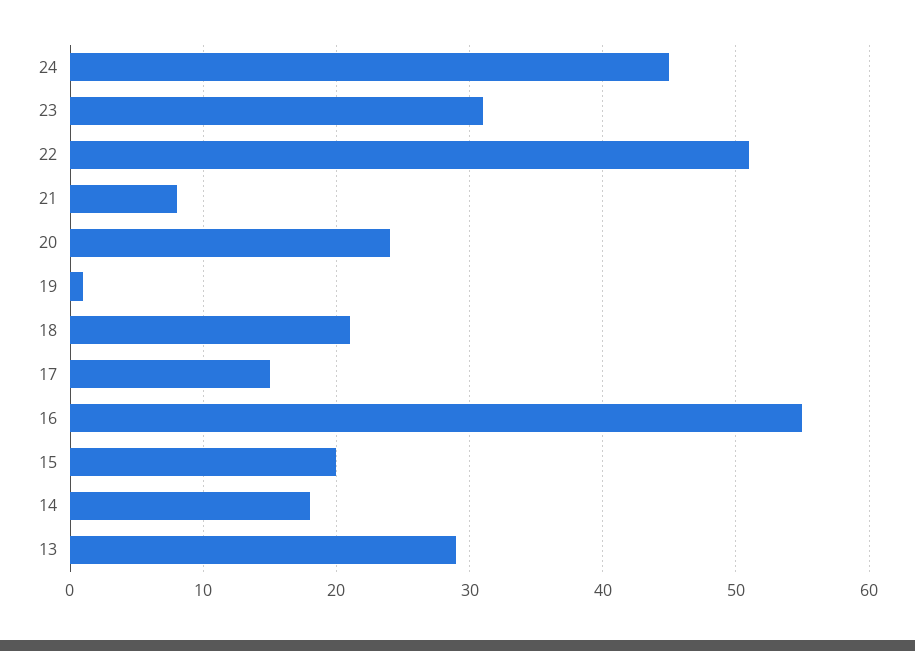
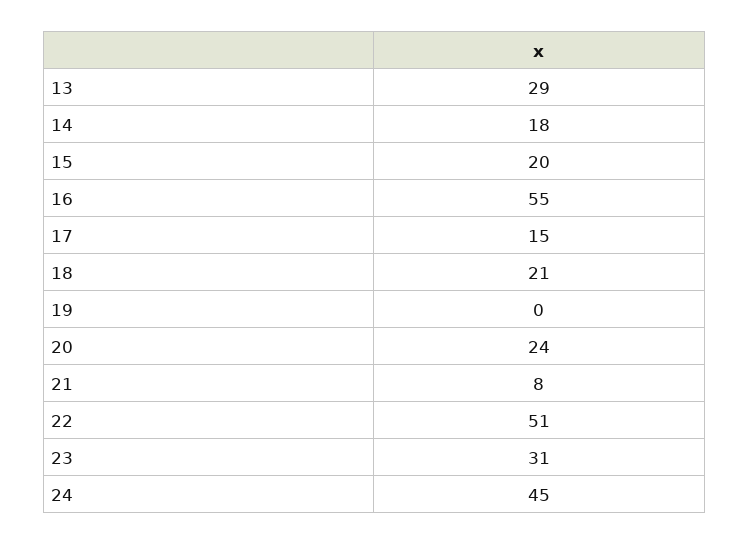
  {
    "24": 45,
    "23": 31,
    "22": 51,
    "21": 8,
    "20": 24,
-   "19": 1,
+   "19": 0,
    "18": 21,
    "17": 15,
    "16": 55,
    "15": 20,
    "14": 18,
    "13": 29
  }

